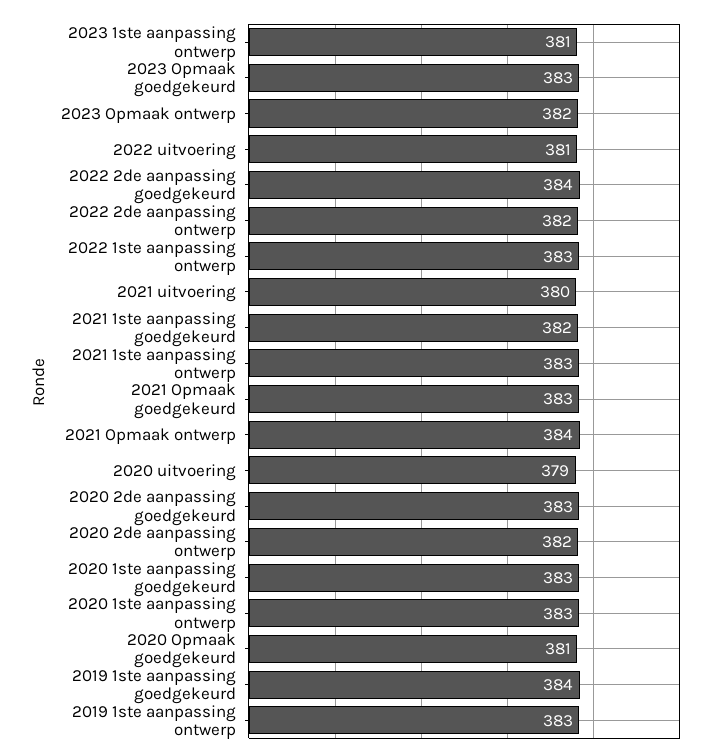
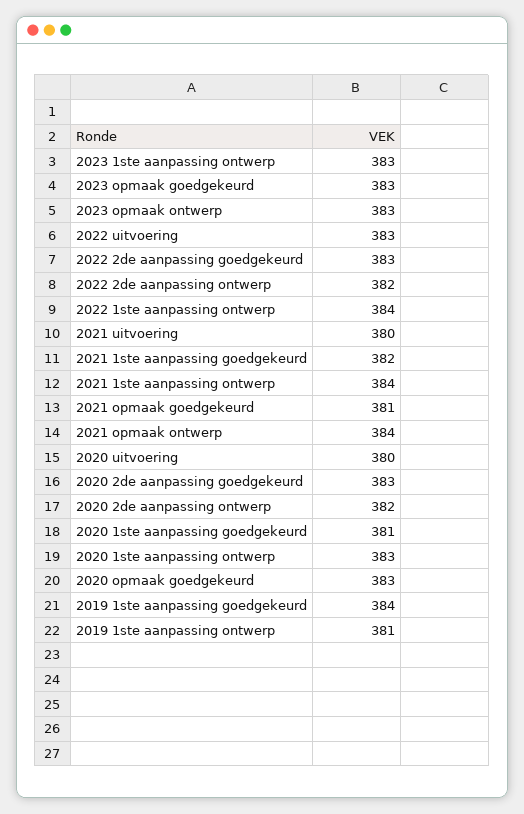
  {
-   "2023 1ste aanpassing ontwerp": 381,
+   "2023 1ste aanpassing ontwerp": 383,
    "2023 Opmaak goedgekeurd": 383,
-   "2023 Opmaak ontwerp": 382,
+   "2023 Opmaak ontwerp": 383,
-   "2022 uitvoering": 381,
+   "2022 uitvoering": 383,
-   "2022 2de aanpassing goedgekeurd": 384,
+   "2022 2de aanpassing goedgekeurd": 383,
    "2022 2de aanpassing ontwerp": 382,
-   "2022 1ste aanpassing ontwerp": 383,
+   "2022 1ste aanpassing ontwerp": 384,
    "2021 uitvoering": 380,
    "2021 1ste aanpassing goedgekeurd": 382,
-   "2021 1ste aanpassing ontwerp": 383,
+   "2021 1ste aanpassing ontwerp": 384,
-   "2021 Opmaak goedgekeurd": 383,
+   "2021 Opmaak goedgekeurd": 381,
    "2021 Opmaak ontwerp": 384,
-   "2020 uitvoering": 379,
+   "2020 uitvoering": 380,
    "2020 2de aanpassing goedgekeurd": 383,
    "2020 2de aanpassing ontwerp": 382,
-   "2020 1ste aanpassing goedgekeurd": 383,
+   "2020 1ste aanpassing goedgekeurd": 381,
    "2020 1ste aanpassing ontwerp": 383,
-   "2020 Opmaak goedgekeurd": 381,
+   "2020 Opmaak goedgekeurd": 383,
    "2019 1ste aanpassing goedgekeurd": 384,
-   "2019 1ste aanpassing ontwerp": 383
+   "2019 1ste aanpassing ontwerp": 381
  }

